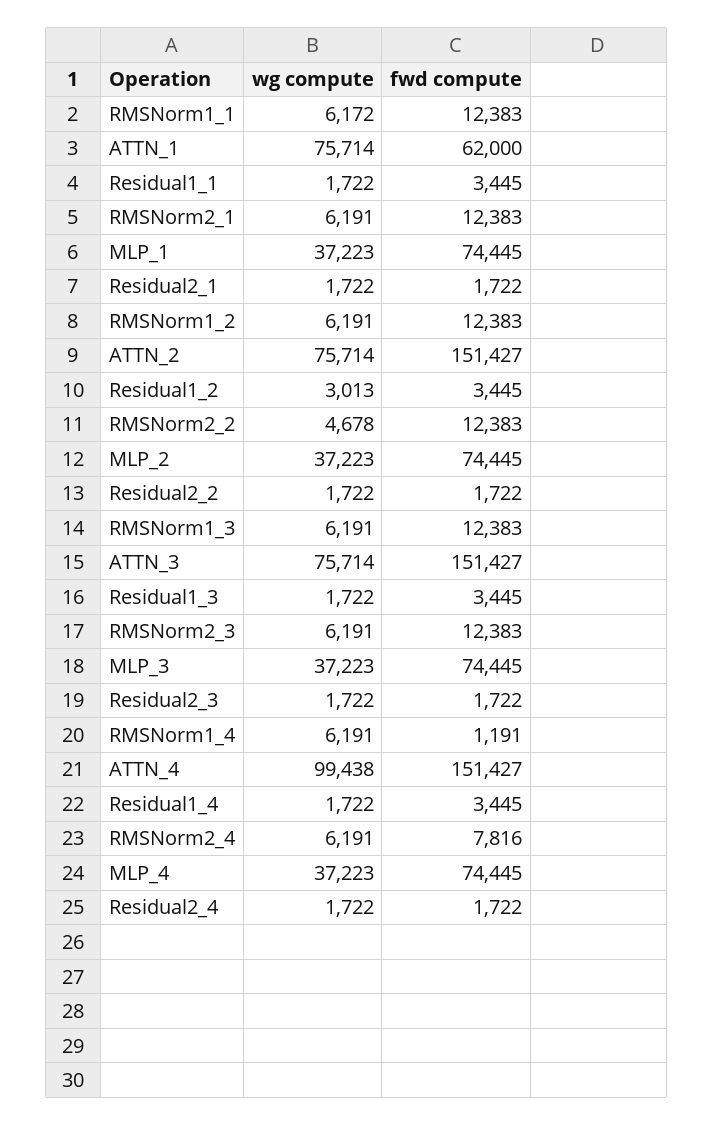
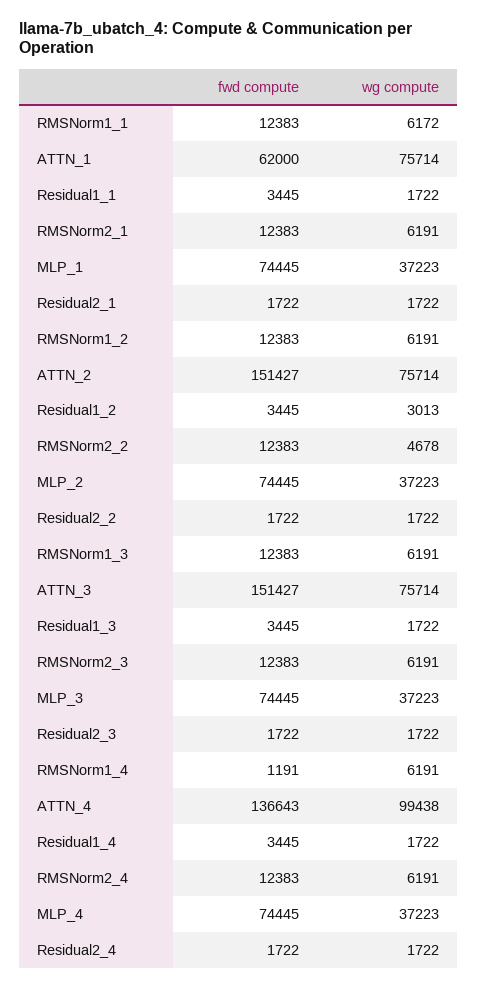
  {
    "wg compute": {
      "RMSNorm1_1": 6172,
      "ATTN_1": 75714,
      "Residual1_1": 1722,
      "RMSNorm2_1": 6191,
      "MLP_1": 37223,
      "Residual2_1": 1722,
      "RMSNorm1_2": 6191,
      "ATTN_2": 75714,
      "Residual1_2": 3013,
      "RMSNorm2_2": 4678,
      "MLP_2": 37223,
      "Residual2_2": 1722,
      "RMSNorm1_3": 6191,
      "ATTN_3": 75714,
      "Residual1_3": 1722,
      "RMSNorm2_3": 6191,
      "MLP_3": 37223,
      "Residual2_3": 1722,
      "RMSNorm1_4": 6191,
      "ATTN_4": 99438,
      "Residual1_4": 1722,
      "RMSNorm2_4": 6191,
      "MLP_4": 37223,
      "Residual2_4": 1722
    },
    "fwd compute": {
      "RMSNorm1_1": 12383,
      "ATTN_1": 62000,
      "Residual1_1": 3445,
      "RMSNorm2_1": 12383,
      "MLP_1": 74445,
      "Residual2_1": 1722,
      "RMSNorm1_2": 12383,
      "ATTN_2": 151427,
      "Residual1_2": 3445,
      "RMSNorm2_2": 12383,
      "MLP_2": 74445,
      "Residual2_2": 1722,
      "RMSNorm1_3": 12383,
      "ATTN_3": 151427,
      "Residual1_3": 3445,
      "RMSNorm2_3": 12383,
      "MLP_3": 74445,
      "Residual2_3": 1722,
      "RMSNorm1_4": 1191,
-     "ATTN_4": 151427,
+     "ATTN_4": 136643,
      "Residual1_4": 3445,
-     "RMSNorm2_4": 7816,
+     "RMSNorm2_4": 12383,
      "MLP_4": 74445,
      "Residual2_4": 1722
    }
  }

